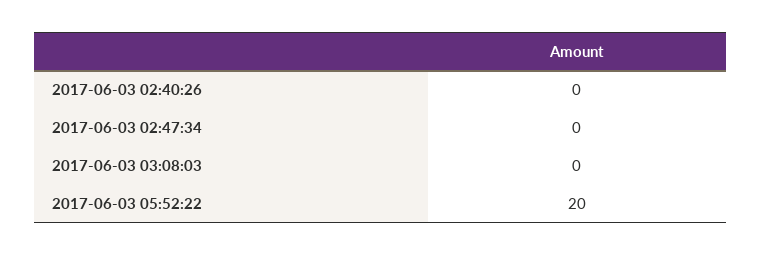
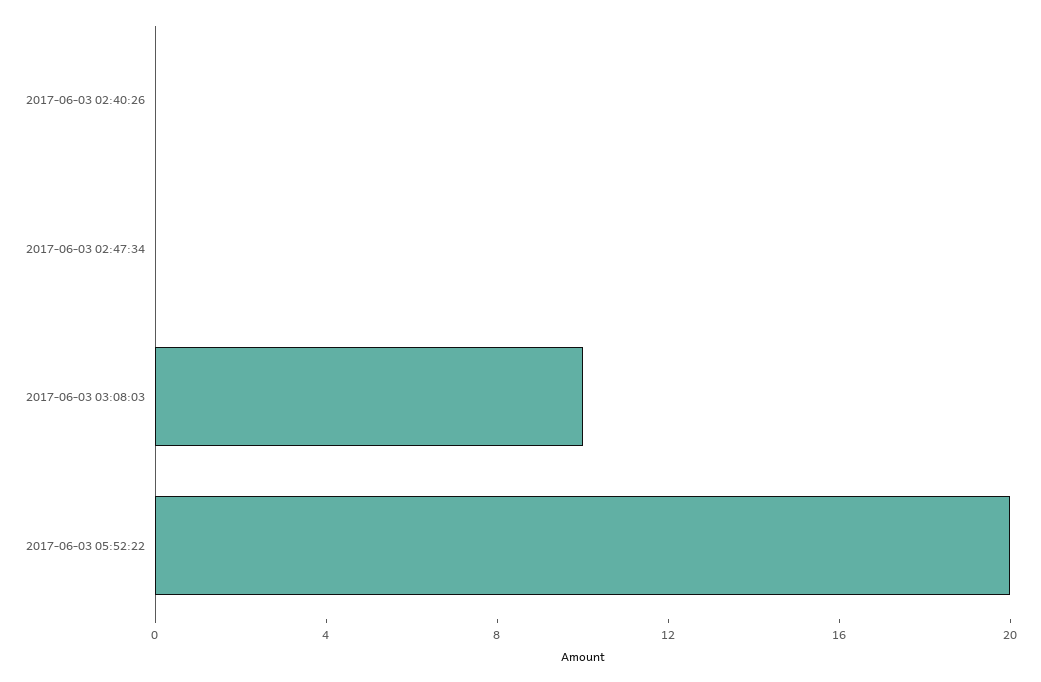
  {
    "2017-06-03 02:40:26": 0,
    "2017-06-03 02:47:34": 0,
-   "2017-06-03 03:08:03": 0,
+   "2017-06-03 03:08:03": 10,
    "2017-06-03 05:52:22": 20
  }

